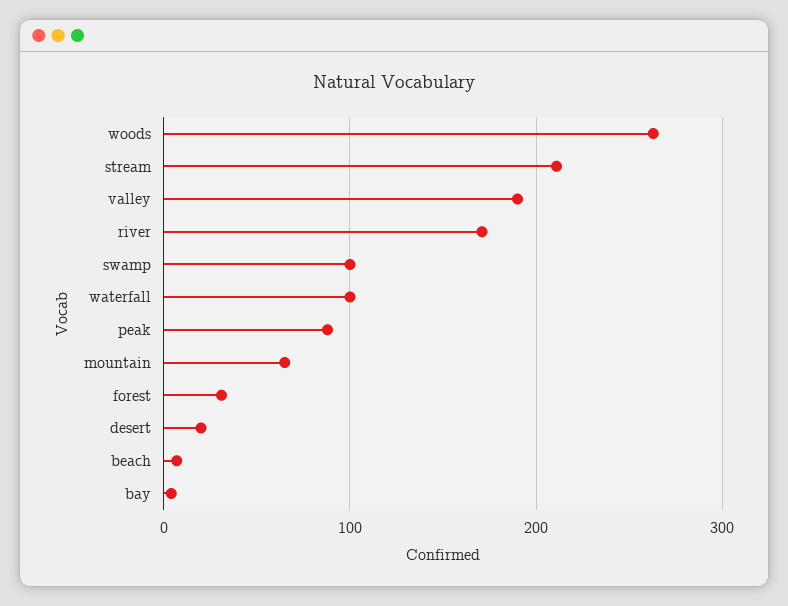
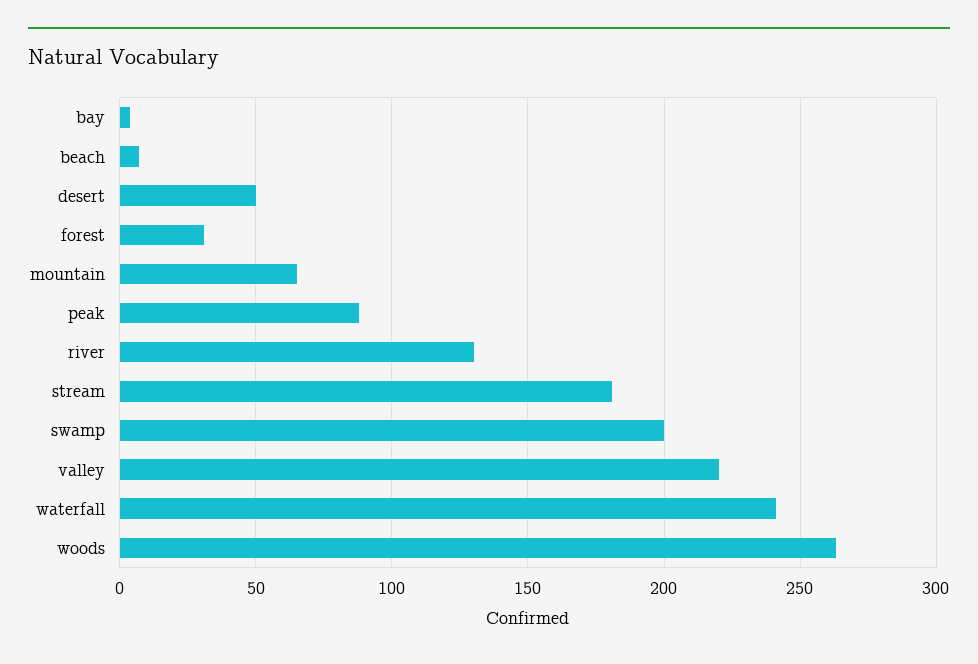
  {
    "woods": 265,
-   "stream": 210,
+   "stream": 180,
-   "valley": 190,
+   "valley": 220,
-   "river": 170,
+   "river": 130,
-   "swamp": 100,
+   "swamp": 200,
-   "waterfall": 100,
+   "waterfall": 240,
    "peak": 90,
    "mountain": 65,
    "forest": 30,
-   "desert": 20,
+   "desert": 50,
    "beach": 5,
    "bay": 5
  }

